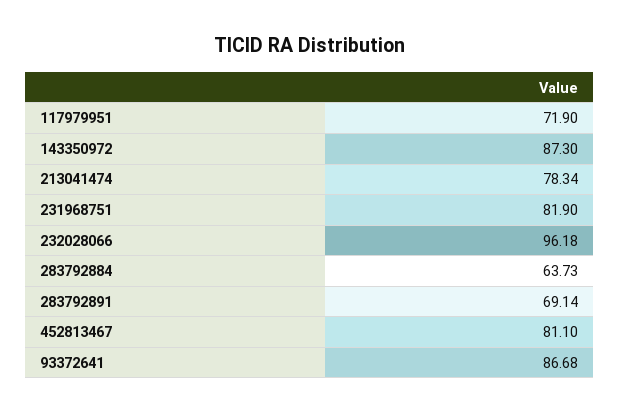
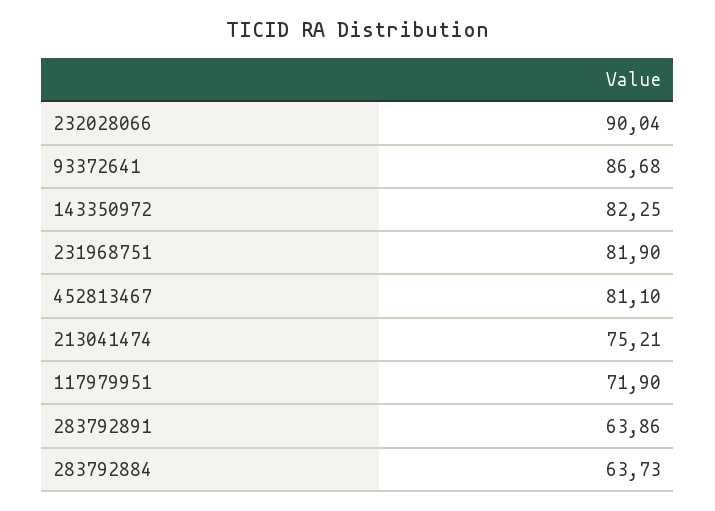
  {
    "117979951": 71.9,
-   "143350972": 87.3,
+   "143350972": 82.25,
-   "213041474": 78.34,
+   "213041474": 75.21,
    "231968751": 81.9,
-   "232028066": 96.18,
+   "232028066": 90.04,
    "283792884": 63.73,
-   "283792891": 69.14,
+   "283792891": 63.86,
    "452813467": 81.1,
    "93372641": 86.68
  }

